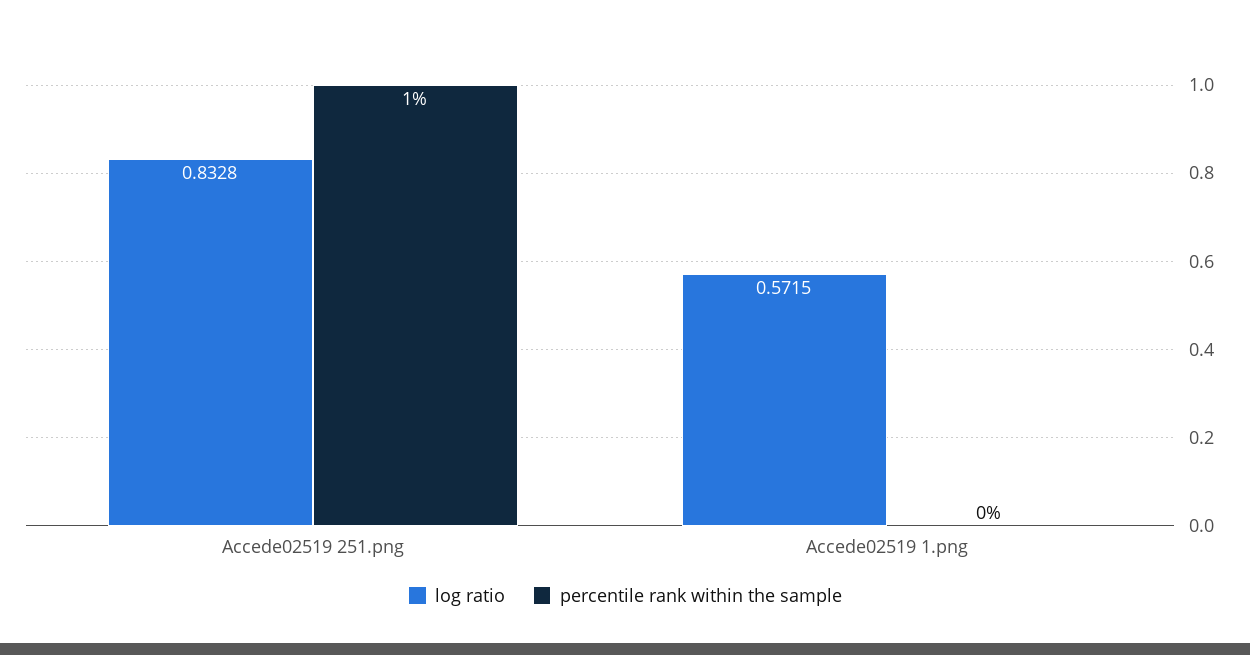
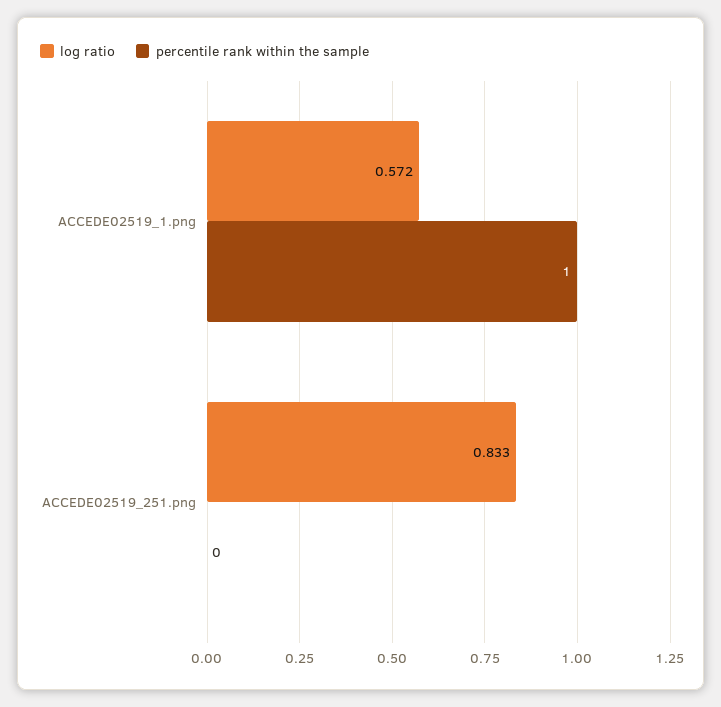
  {
    "log ratio": {
      "Accede02519 251.png": 0.8328,
      "Accede02519 1.png": 0.5715
    },
    "percentile rank within the sample": {
-     "Accede02519 251.png": 1,
+     "Accede02519 251.png": 0,
-     "Accede02519 1.png": 0
+     "Accede02519 1.png": 1
    }
  }

